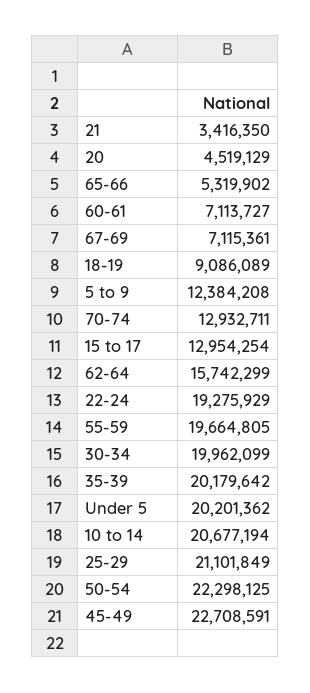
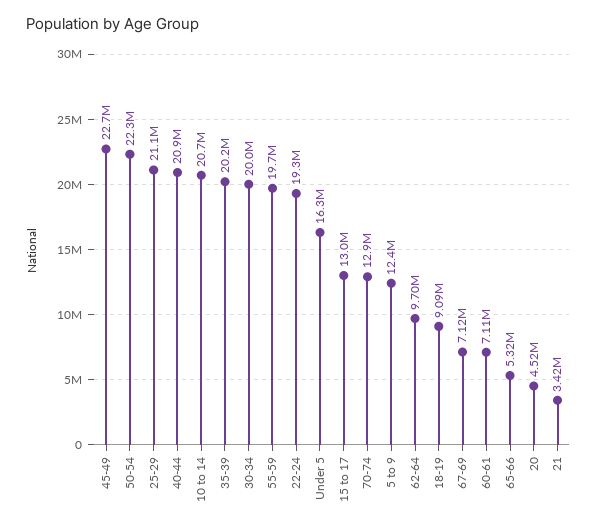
  {
    "21": 3416350,
    "20": 4519129,
    "65-66": 5319902,
    "60-61": 7113727,
    "67-69": 7115361,
    "18-19": 9086089,
    "5 to 9": 12384208,
    "70-74": 12932711,
    "15 to 17": 12954254,
-   "62-64": 15742299,
+   "62-64": 9700000,
    "22-24": 19275929,
    "55-59": 19664805,
    "30-34": 19962099,
    "35-39": 20179642,
-   "Under 5": 20201362,
+   "Under 5": 16300000,
    "10 to 14": 20677194,
    "25-29": 21101849,
    "50-54": 22298125,
-   "45-49": 22708591
+   "45-49": 22708591,
+   "40-44": 20900000
  }

